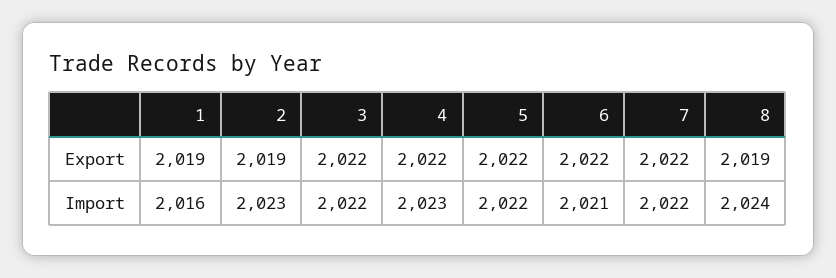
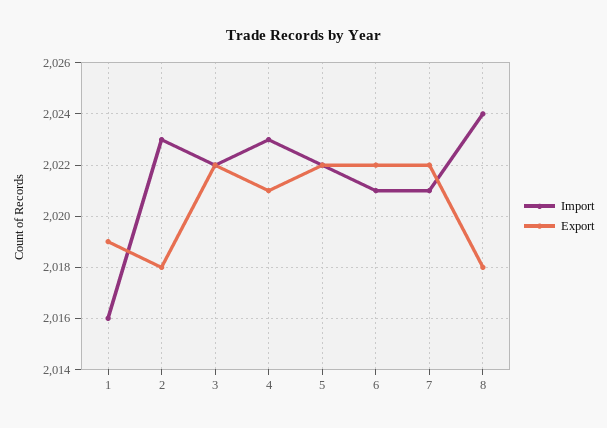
  {
    "Export": {
      "1": 2019,
-     "2": 2019,
+     "2": 2018,
      "3": 2022,
-     "4": 2022,
+     "4": 2021,
      "5": 2022,
      "6": 2022,
      "7": 2022,
-     "8": 2019
+     "8": 2018
    },
    "Import": {
      "1": 2016,
      "2": 2023,
      "3": 2022,
      "4": 2023,
      "5": 2022,
      "6": 2021,
-     "7": 2022,
+     "7": 2021,
      "8": 2024
    }
  }

